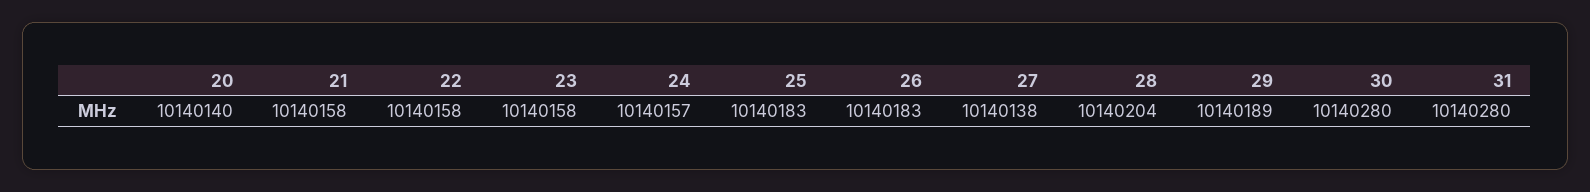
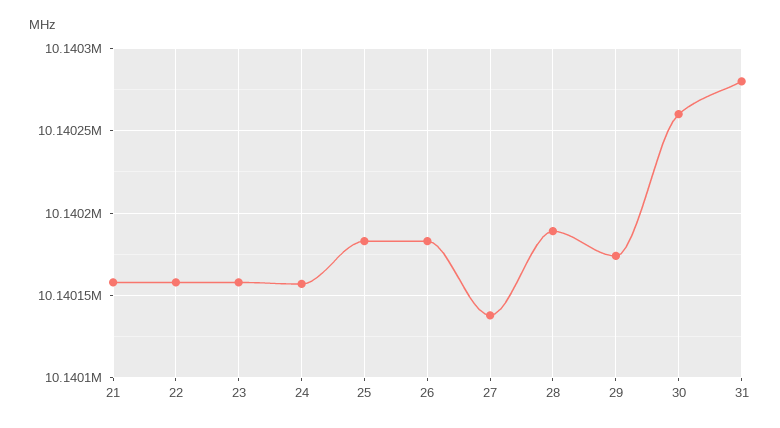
  {
-   "20": 10140140,
    "21": 10140158,
    "22": 10140158,
    "23": 10140158,
    "24": 10140157,
    "25": 10140183,
    "26": 10140183,
    "27": 10140138,
-   "28": 10140204,
+   "28": 10140190,
-   "29": 10140189,
+   "29": 10140175,
-   "30": 10140280,
+   "30": 10140260,
    "31": 10140280
  }

